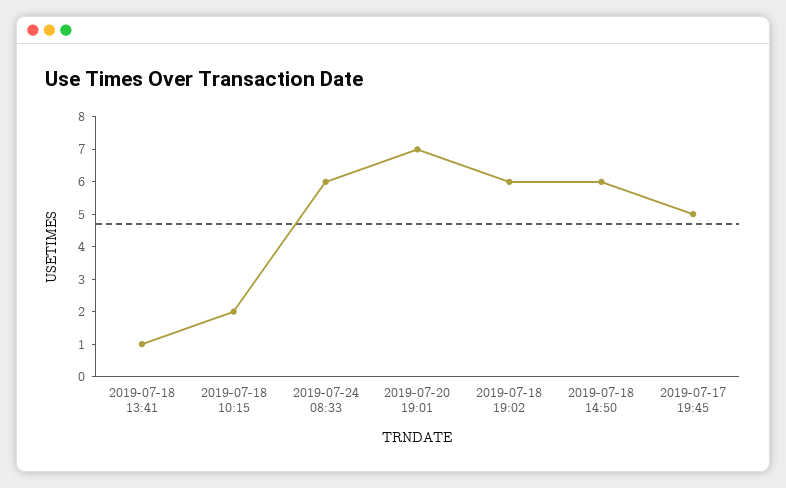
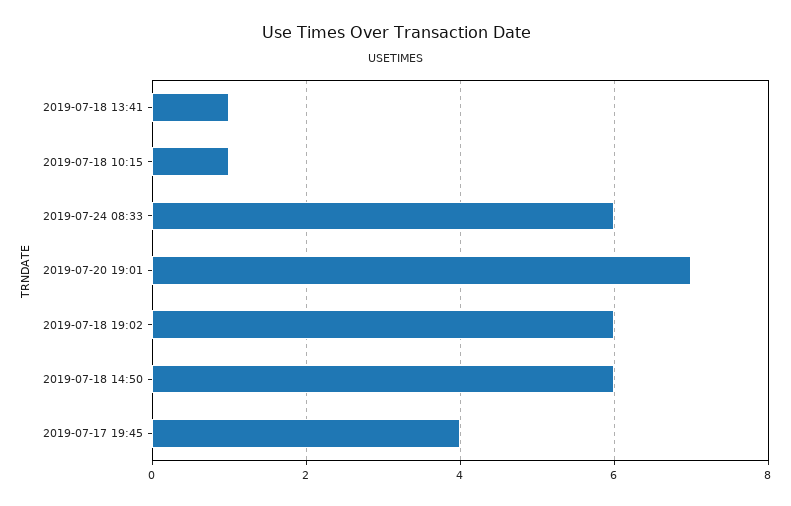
  {
    "2019-07-18 13:41": 1,
-   "2019-07-18 10:15": 2,
+   "2019-07-18 10:15": 1,
    "2019-07-24 08:33": 6,
    "2019-07-20 19:01": 7,
    "2019-07-18 19:02": 6,
    "2019-07-18 14:50": 6,
-   "2019-07-17 19:45": 5
+   "2019-07-17 19:45": 4
  }

